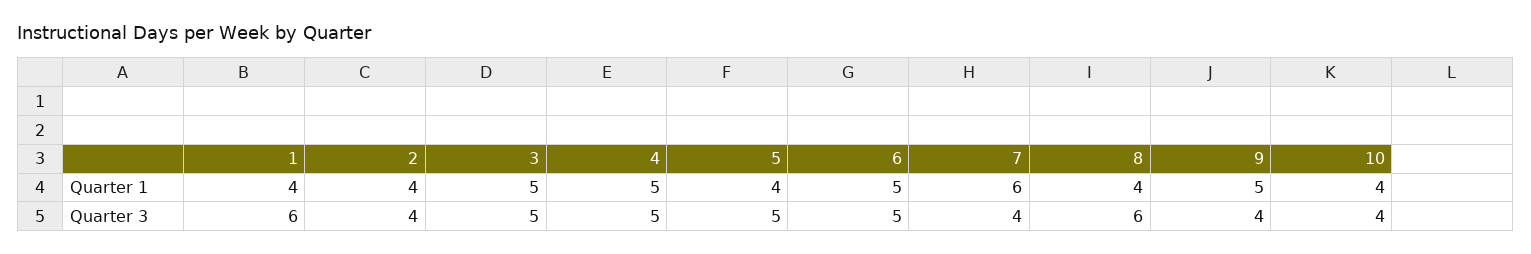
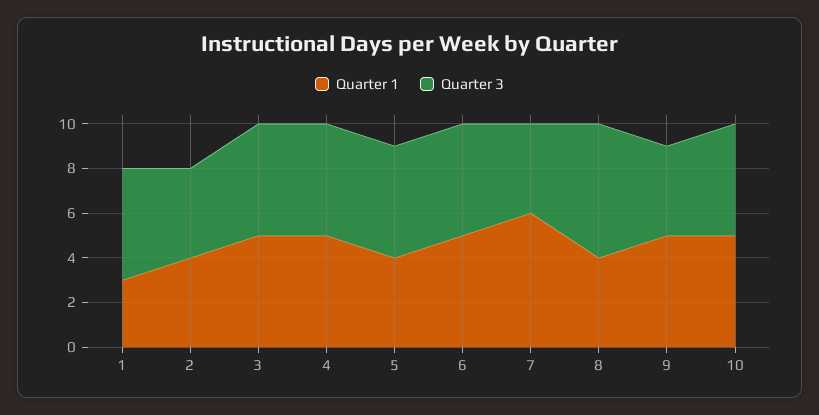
  {
    "Quarter 1": {
-     "1": 4,
+     "1": 3,
      "2": 4,
      "3": 5,
      "4": 5,
      "5": 4,
      "6": 5,
      "7": 6,
      "8": 4,
      "9": 5,
-     "10": 4
+     "10": 5
    },
    "Quarter 3": {
-     "1": 6,
+     "1": 5,
      "2": 4,
      "3": 5,
      "4": 5,
      "5": 5,
      "6": 5,
      "7": 4,
      "8": 6,
      "9": 4,
-     "10": 4
+     "10": 5
    }
  }

